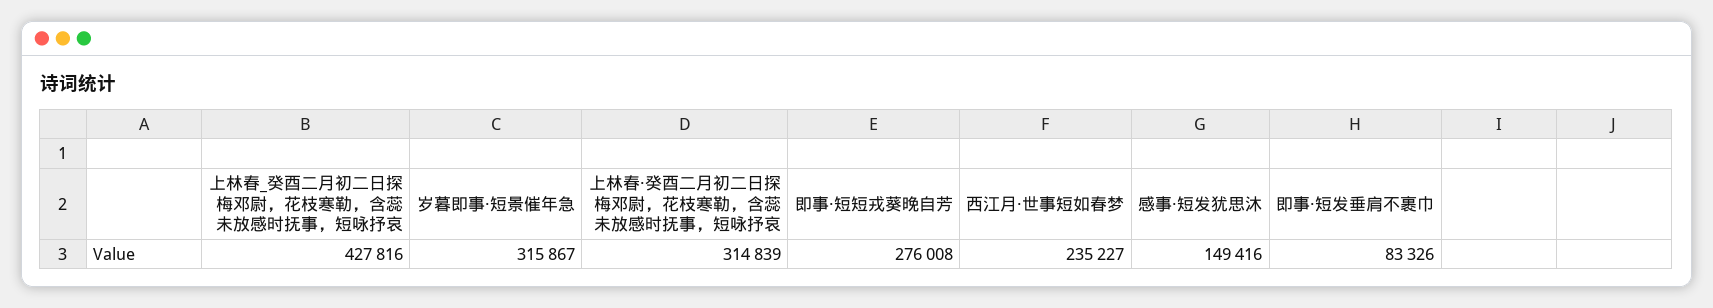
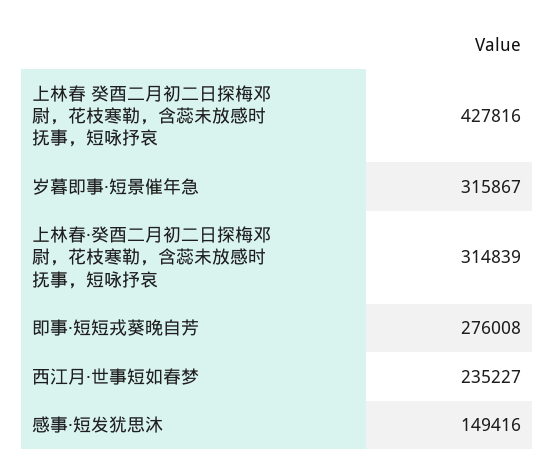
  {
    "上林春_癸酉二月初二日探梅邓尉，花枝寒勒，含蕊未放感时抚事，短咏抒哀": 427816,
    "岁暮即事·短景催年急": 315867,
    "上林春·癸酉二月初二日探梅邓尉，花枝寒勒，含蕊未放感时抚事，短咏抒哀": 314839,
    "即事·短短戎葵晚自芳": 276008,
    "西江月·世事短如春梦": 235227,
-   "感事·短发犹思沐": 149416,
+   "感事·短发犹思沐": 149416
-   "即事·短发垂肩不裹巾": 83326
  }

